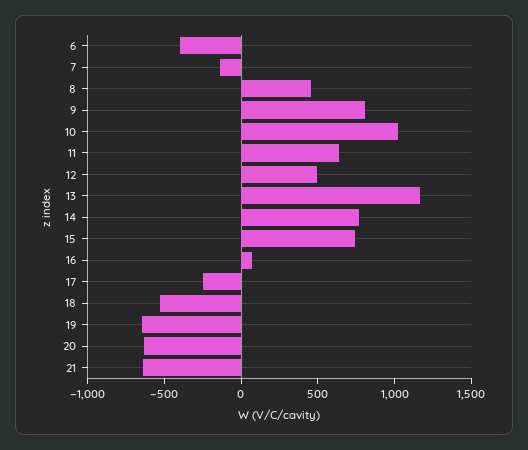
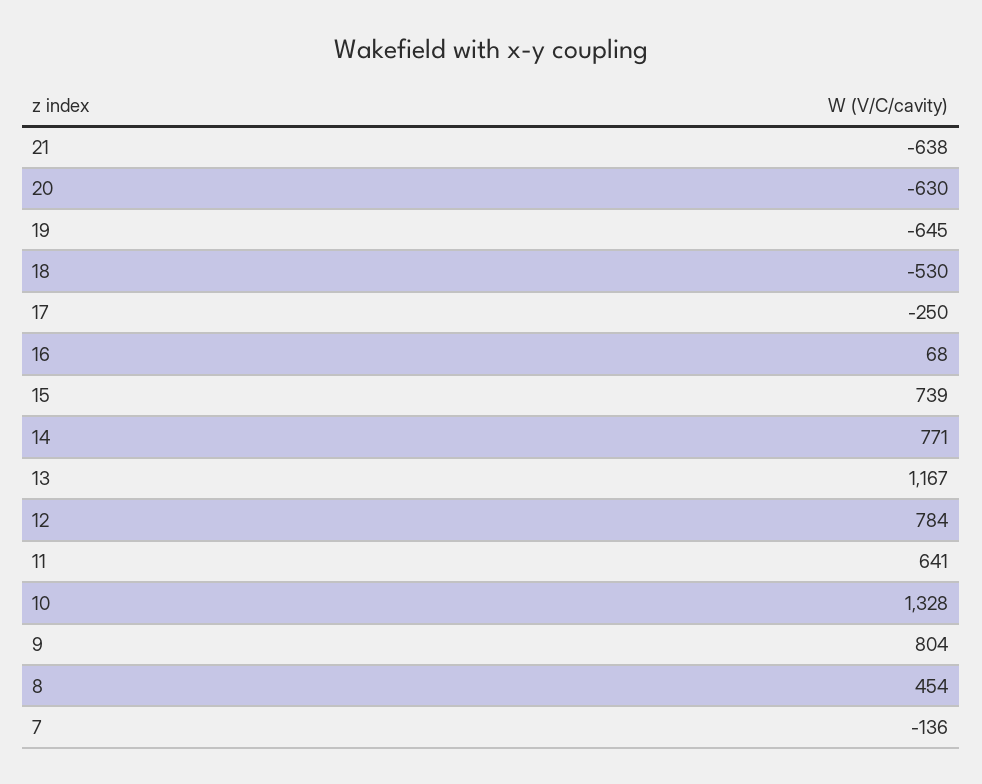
  {
-   "6": -400,
    "7": -136,
    "8": 454,
    "9": 804,
-   "10": 1000,
+   "10": 1328,
    "11": 641,
-   "12": 500,
+   "12": 784,
    "13": 1167,
    "14": 771,
    "15": 739,
    "16": 68,
    "17": -250,
    "18": -530,
    "19": -645,
    "20": -630,
    "21": -638
  }

